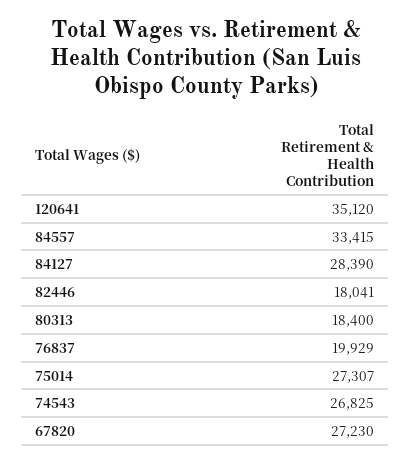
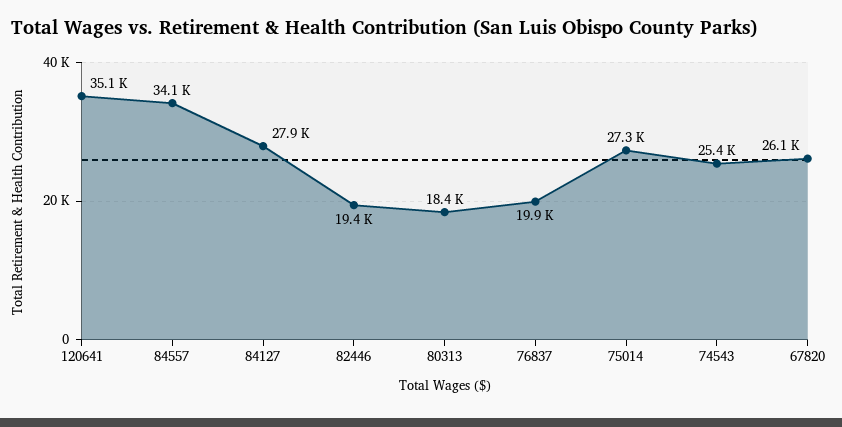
  {
    "120641": 35120,
-   "84557": 33415,
+   "84557": 34100,
-   "84127": 28390,
+   "84127": 27900,
-   "82446": 18041,
+   "82446": 19400,
    "80313": 18400,
    "76837": 19929,
    "75014": 27307,
-   "74543": 26825,
+   "74543": 25400,
-   "67820": 27230
+   "67820": 26100
  }

